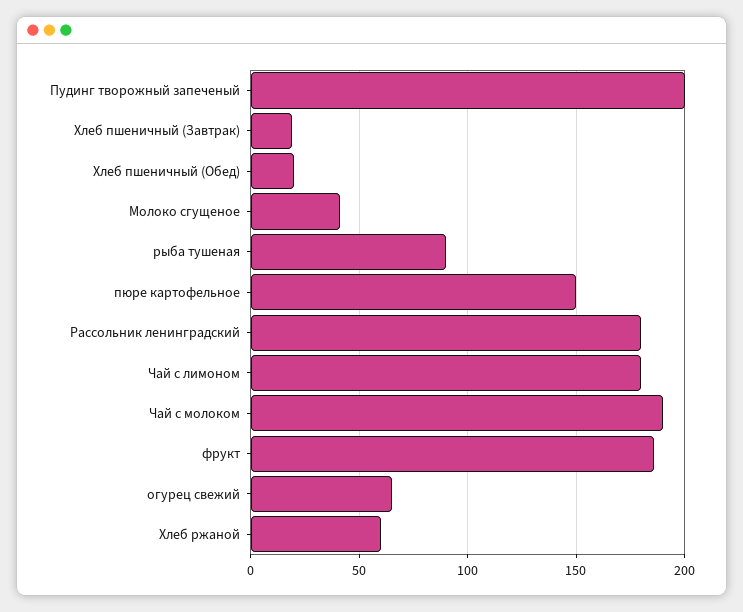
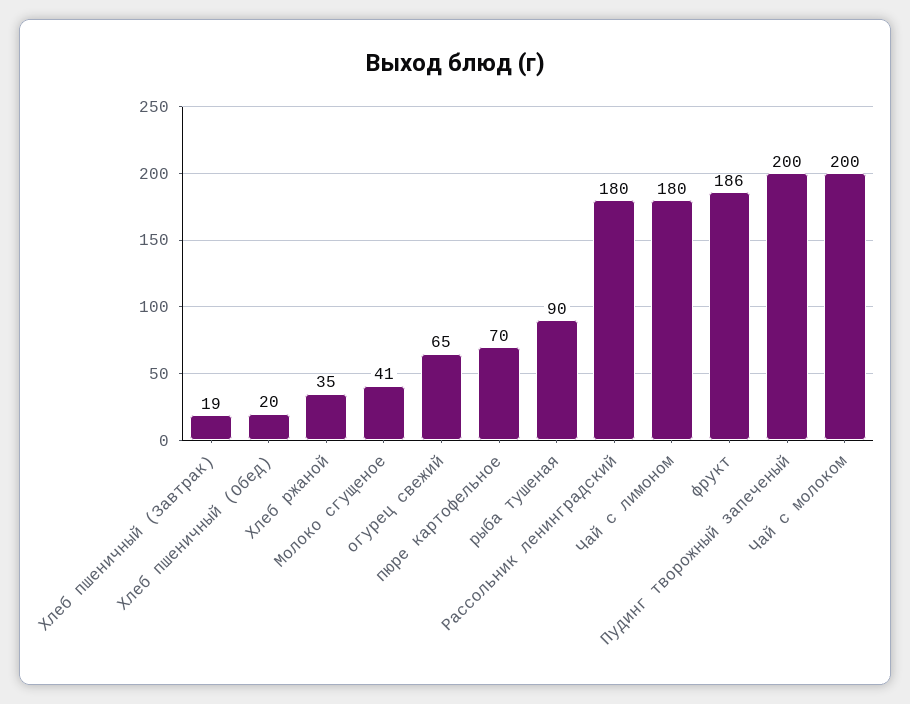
  {
    "Пудинг творожный запеченый": 200,
    "Хлеб пшеничный (Завтрак)": 19,
    "Хлеб пшеничный (Обед)": 20,
    "Молоко сгущеное": 41,
    "рыба тушеная": 90,
-   "пюре картофельное": 150,
+   "пюре картофельное": 70,
    "Рассольник ленинградский": 180,
    "Чай с лимоном": 180,
-   "Чай с молоком": 190,
+   "Чай с молоком": 200,
    "фрукт": 186,
    "огурец свежий": 65,
-   "Хлеб ржаной": 60
+   "Хлеб ржаной": 35
  }

